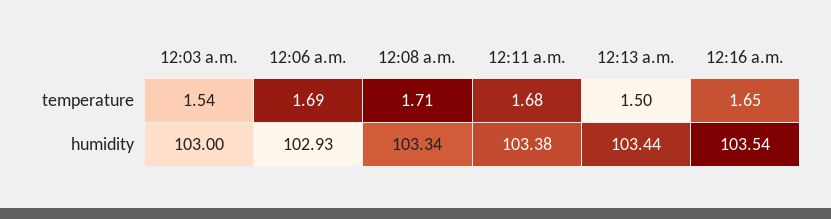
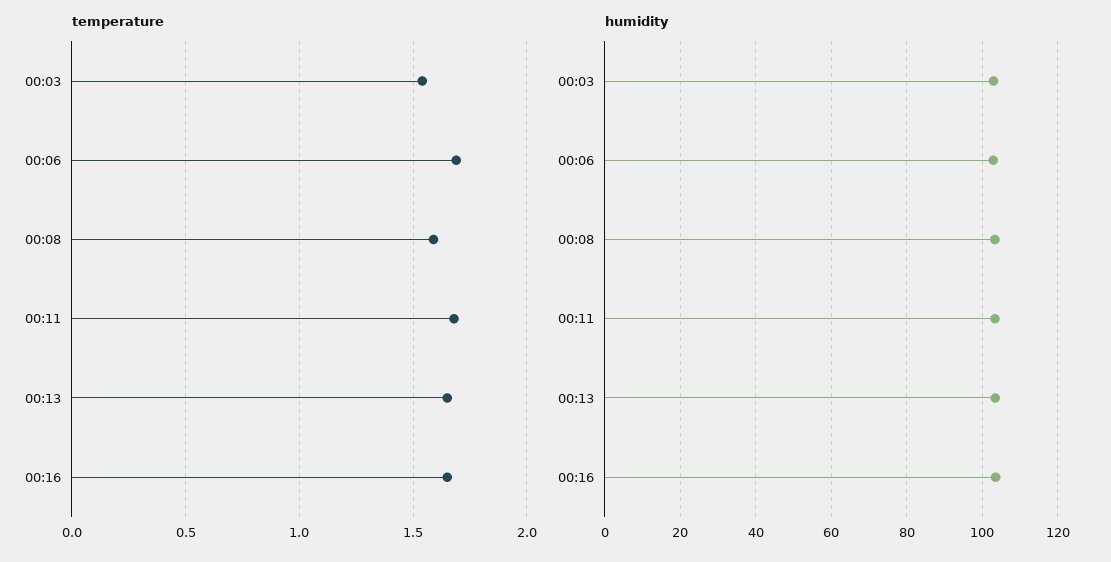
  {
    "temperature": {
      "12:03 a.m.": 1.54,
      "12:06 a.m.": 1.69,
-     "12:08 a.m.": 1.71,
+     "12:08 a.m.": 1.6,
      "12:11 a.m.": 1.68,
-     "12:13 a.m.": 1.5,
+     "12:13 a.m.": 1.65,
      "12:16 a.m.": 1.65
    },
    "humidity": {
      "12:03 a.m.": 103,
      "12:06 a.m.": 102.93,
      "12:08 a.m.": 103.34,
      "12:11 a.m.": 103.38,
      "12:13 a.m.": 103.44,
      "12:16 a.m.": 103.54
    }
  }

